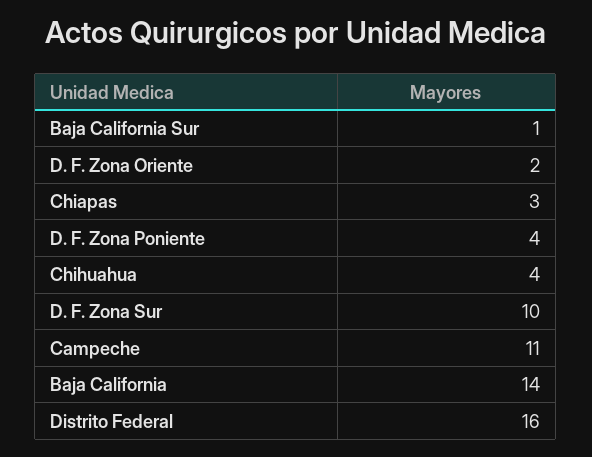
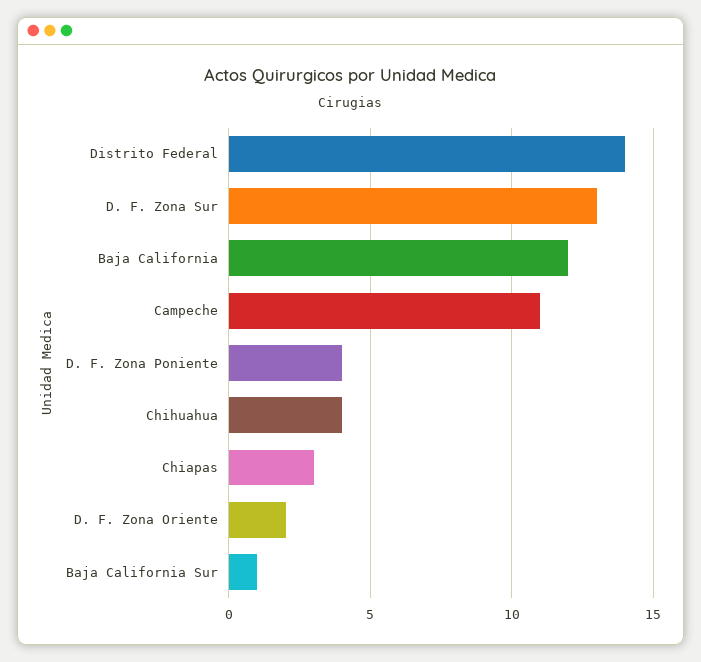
  {
    "Baja California Sur": 1,
    "D. F. Zona Oriente": 2,
    "Chiapas": 3,
    "D. F. Zona Poniente": 4,
    "Chihuahua": 4,
-   "D. F. Zona Sur": 10,
+   "D. F. Zona Sur": 13,
    "Campeche": 11,
-   "Baja California": 14,
+   "Baja California": 12,
-   "Distrito Federal": 16
+   "Distrito Federal": 14
  }

